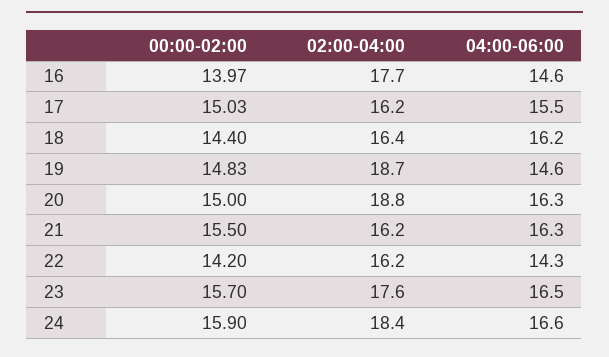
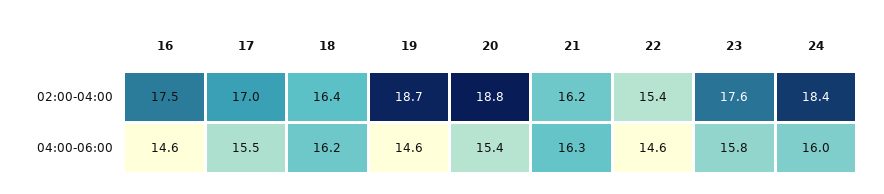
  {
-   "00:00-02:00": {
-     "16": 13.97,
-     "17": 15.03,
-     "18": 14.4,
-     "19": 14.83,
-     "20": 15,
-     "21": 15.5,
-     "22": 14.2,
-     "23": 15.7,
-     "24": 15.9
-   },
    "02:00-04:00": {
-     "16": 17.7,
+     "16": 17.5,
-     "17": 16.2,
+     "17": 17,
      "18": 16.4,
      "19": 18.7,
      "20": 18.8,
      "21": 16.2,
-     "22": 16.2,
+     "22": 15.4,
      "23": 17.6,
      "24": 18.4
    },
    "04:00-06:00": {
      "16": 14.6,
      "17": 15.5,
      "18": 16.2,
      "19": 14.6,
-     "20": 16.3,
+     "20": 15.4,
      "21": 16.3,
-     "22": 14.3,
+     "22": 14.6,
-     "23": 16.5,
+     "23": 15.8,
-     "24": 16.6
+     "24": 16
    }
  }

